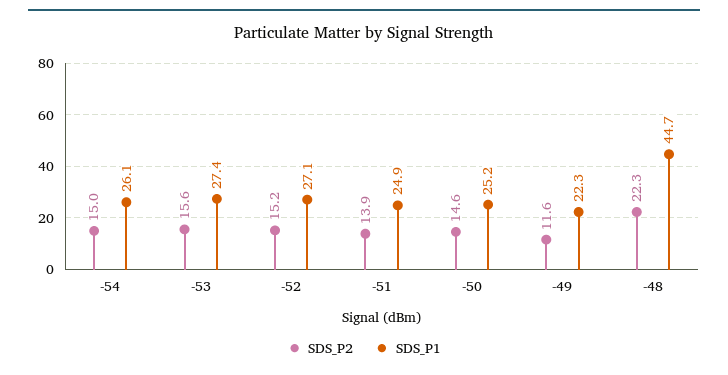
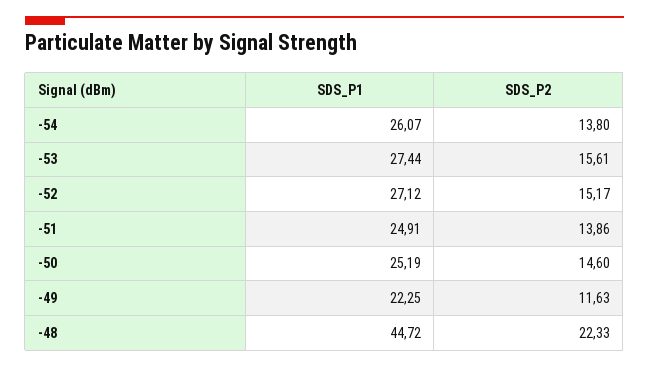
  {
    "SDS_P2": {
-     "-54": 15,
+     "-54": 13.8,
      "-53": 15.61,
      "-52": 15.17,
      "-51": 13.86,
      "-50": 14.6,
      "-49": 11.63,
      "-48": 22.33
    },
    "SDS_P1": {
      "-54": 26.07,
      "-53": 27.44,
      "-52": 27.12,
      "-51": 24.91,
      "-50": 25.19,
      "-49": 22.25,
      "-48": 44.72
    }
  }

